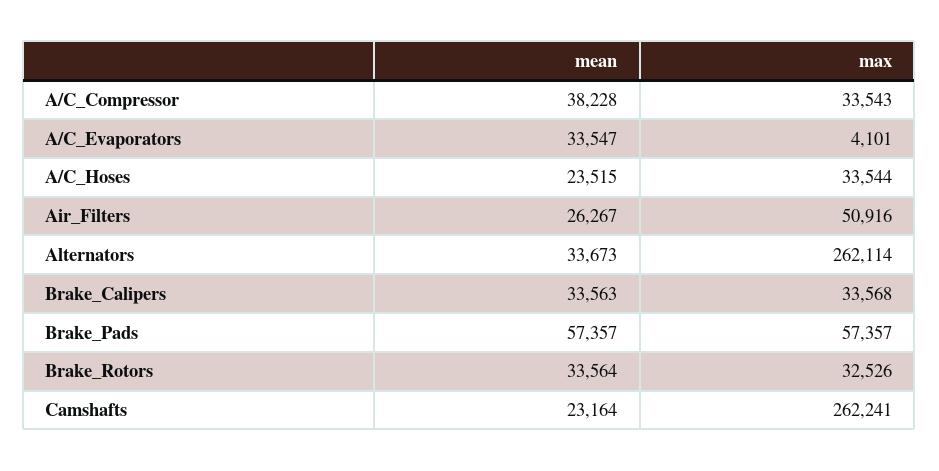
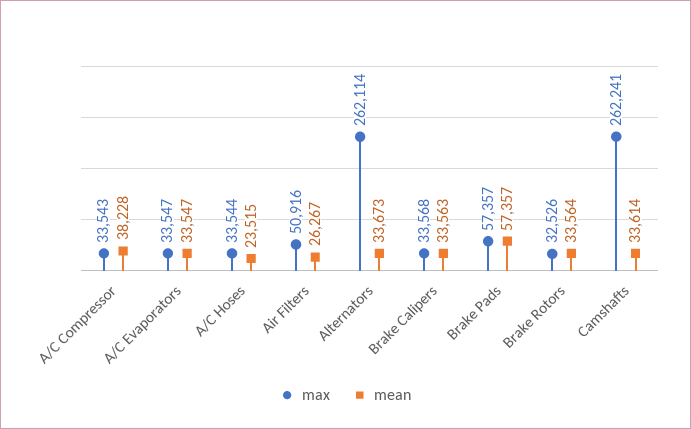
  {
    "mean": {
      "A/C_Compressor": 38228,
      "A/C_Evaporators": 33547,
      "A/C_Hoses": 23515,
      "Air_Filters": 26267,
      "Alternators": 33673,
      "Brake_Calipers": 33563,
      "Brake_Pads": 57357,
      "Brake_Rotors": 33564,
-     "Camshafts": 23164
+     "Camshafts": 33614
    },
    "max": {
      "A/C_Compressor": 33543,
-     "A/C_Evaporators": 4101,
+     "A/C_Evaporators": 33547,
      "A/C_Hoses": 33544,
      "Air_Filters": 50916,
      "Alternators": 262114,
      "Brake_Calipers": 33568,
      "Brake_Pads": 57357,
      "Brake_Rotors": 32526,
      "Camshafts": 262241
    }
  }

